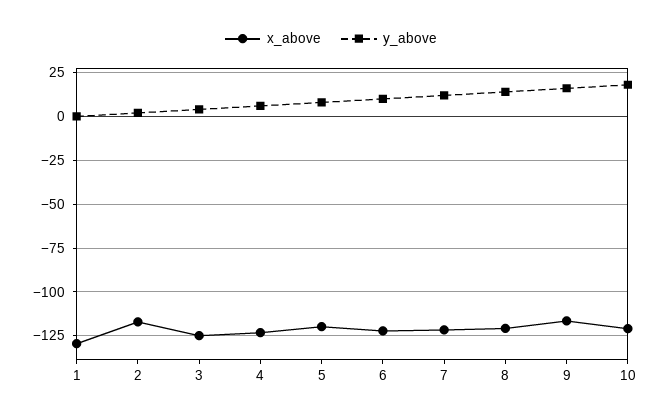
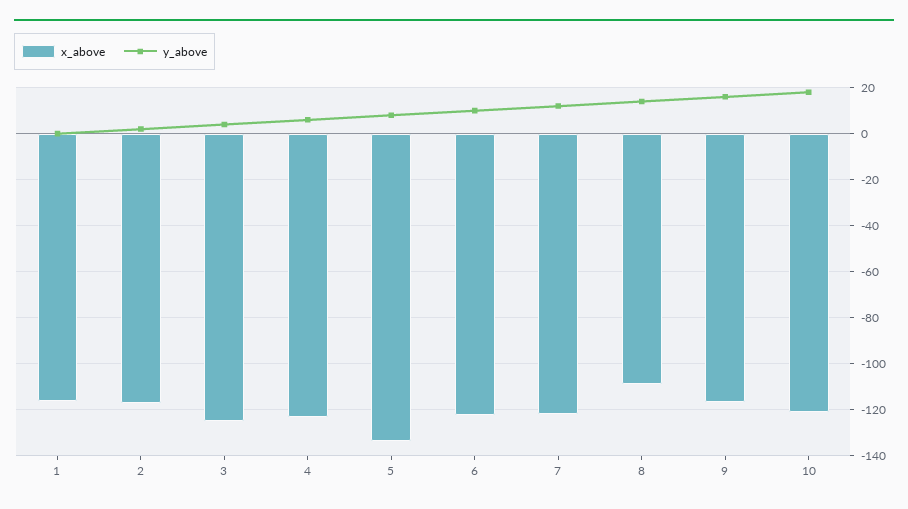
  {
    "x_above": {
-     "1": -130,
+     "1": -115,
      "2": -115,
      "3": -125,
      "4": -125,
-     "5": -120,
+     "5": -135,
      "6": -120,
      "7": -120,
-     "8": -120,
+     "8": -110,
      "9": -115,
      "10": -120
    },
    "y_above": {
      "1": 0,
      "2": 0,
      "3": 5,
      "4": 5,
      "5": 10,
      "6": 10,
      "7": 10,
      "8": 15,
      "9": 15,
      "10": 20
    }
  }

